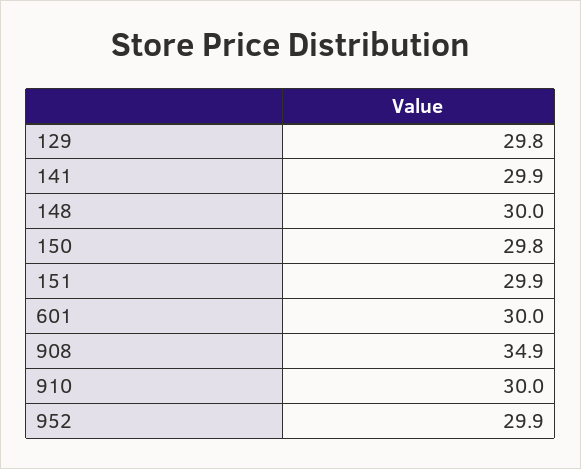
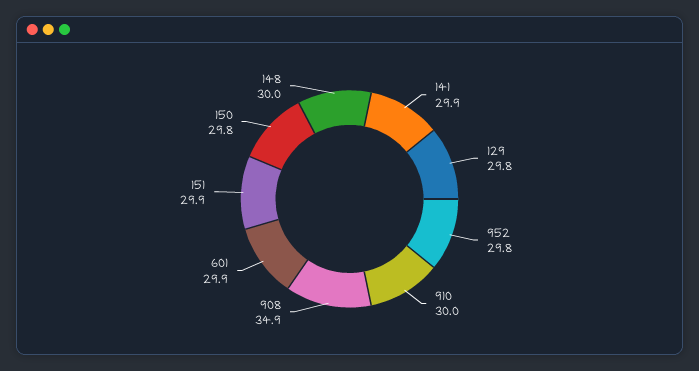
  {
    "129": 29.8,
    "141": 29.9,
    "148": 30,
    "150": 29.8,
    "151": 29.9,
-   "601": 30,
+   "601": 29.9,
    "908": 34.9,
    "910": 30,
-   "952": 29.9
+   "952": 29.8
  }

